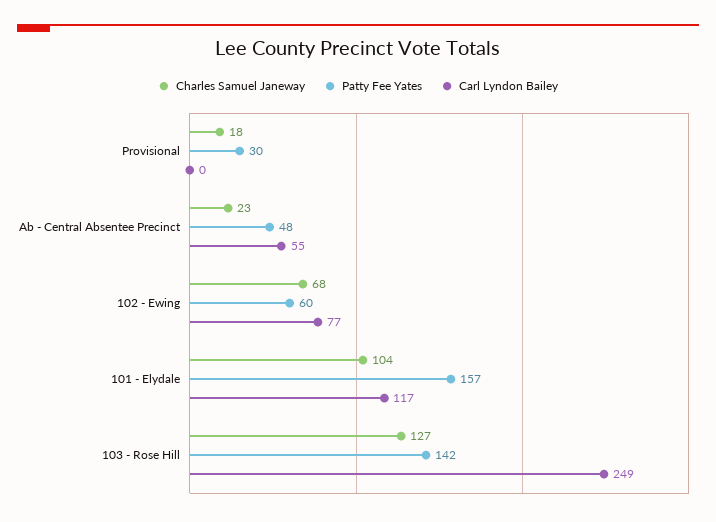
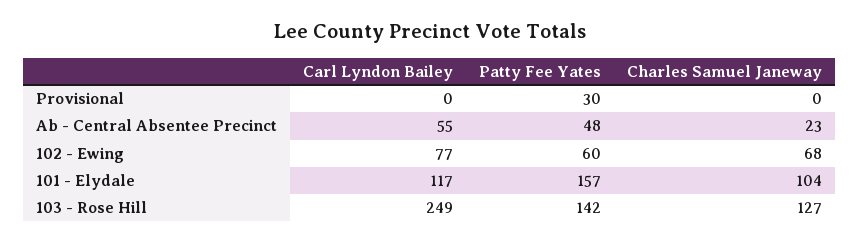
  {
    "Charles Samuel Janeway": {
-     "Provisional": 18,
+     "Provisional": 0,
      "Ab - Central Absentee Precinct": 23,
      "102 - Ewing": 68,
      "101 - Elydale": 104,
      "103 - Rose Hill": 127
    },
    "Patty Fee Yates": {
      "Provisional": 30,
      "Ab - Central Absentee Precinct": 48,
      "102 - Ewing": 60,
      "101 - Elydale": 157,
      "103 - Rose Hill": 142
    },
    "Carl Lyndon Bailey": {
      "Provisional": 0,
      "Ab - Central Absentee Precinct": 55,
      "102 - Ewing": 77,
      "101 - Elydale": 117,
      "103 - Rose Hill": 249
    }
  }

